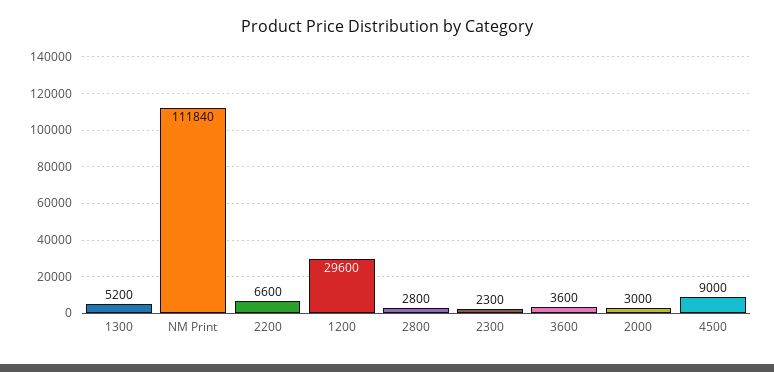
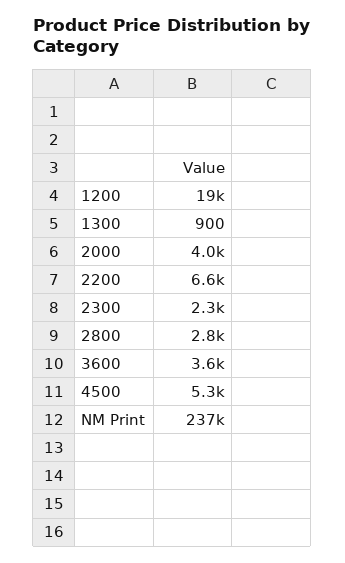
  {
-   "1300": 5200,
+   "1300": 900,
-   "NM Print": 111840,
+   "NM Print": 237000,
    "2200": 6600,
-   "1200": 29600,
+   "1200": 19000,
    "2800": 2800,
    "2300": 2300,
    "3600": 3600,
-   "2000": 3000,
+   "2000": 4000,
-   "4500": 9000
+   "4500": 5300
  }

